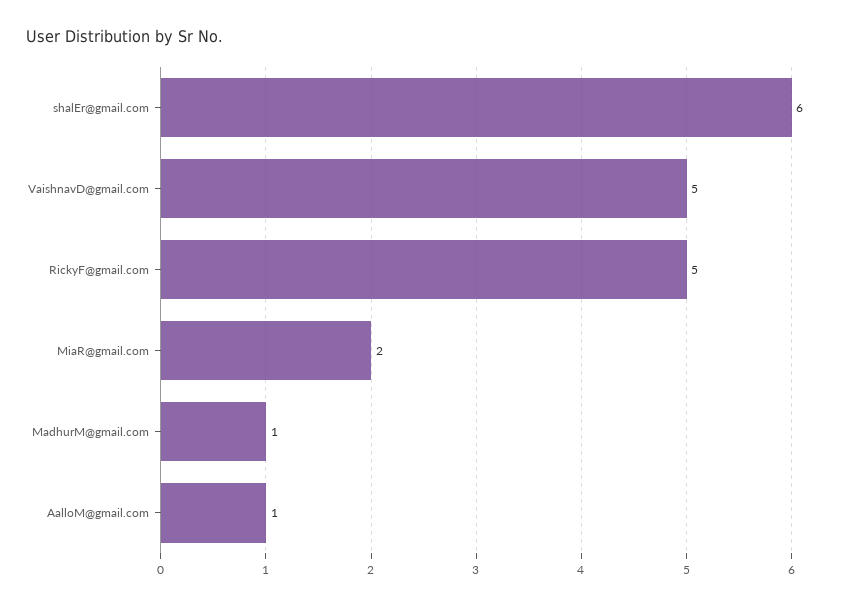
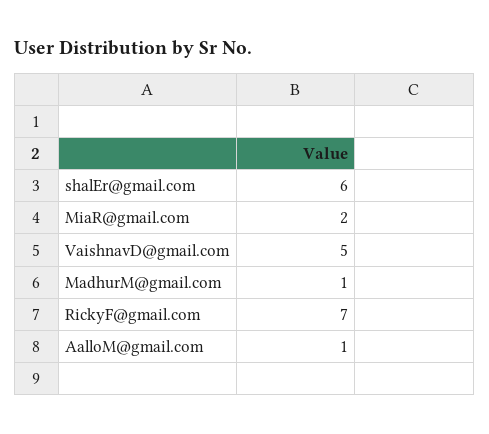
  {
    "shalEr@gmail.com": 6,
    "VaishnavD@gmail.com": 5,
-   "RickyF@gmail.com": 5,
+   "RickyF@gmail.com": 7,
    "MiaR@gmail.com": 2,
    "MadhurM@gmail.com": 1,
    "AalloM@gmail.com": 1
  }

